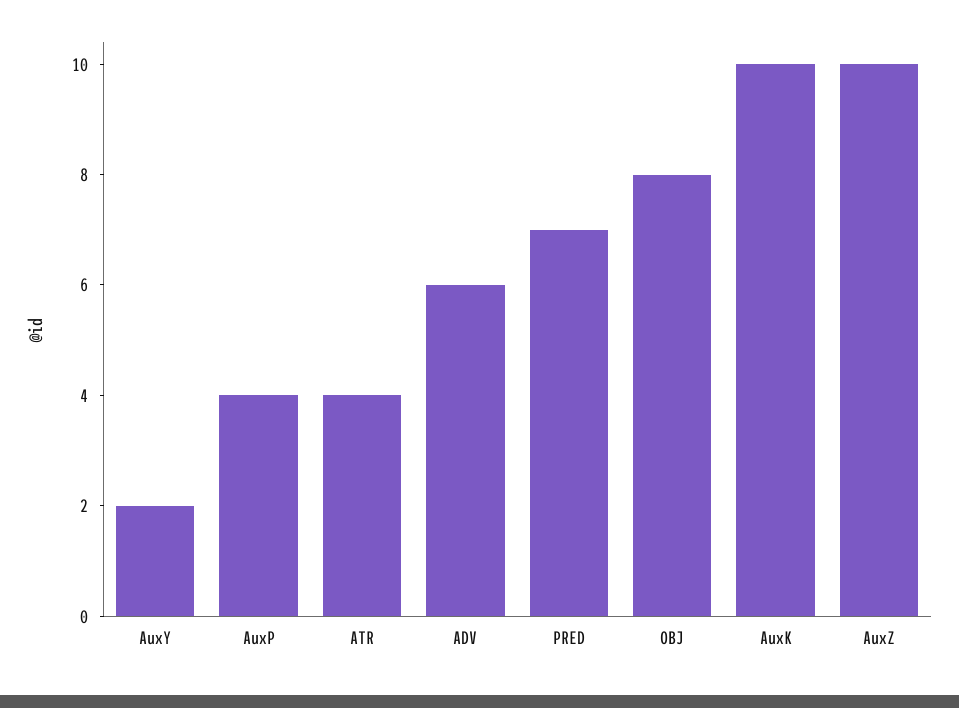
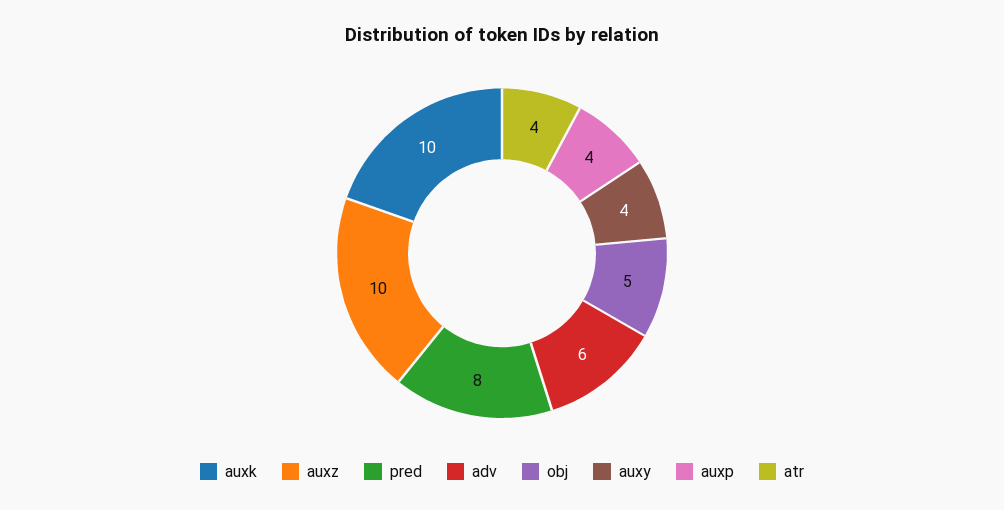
  {
-   "AuxY": 2,
+   "AuxY": 4,
    "AuxP": 4,
    "ATR": 4,
    "ADV": 6,
-   "PRED": 7,
+   "PRED": 8,
-   "OBJ": 8,
+   "OBJ": 5,
    "AuxK": 10,
    "AuxZ": 10
  }

